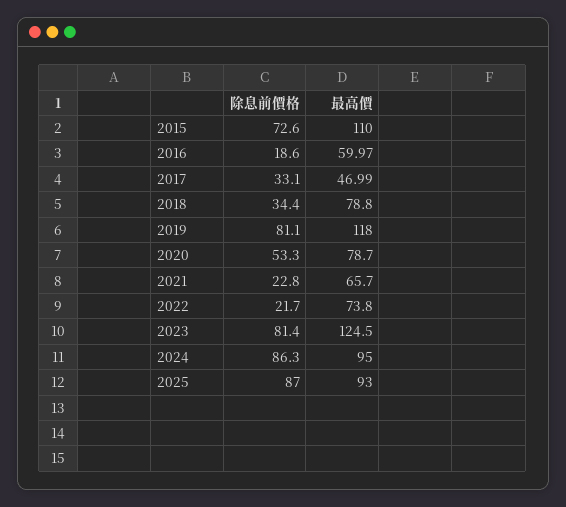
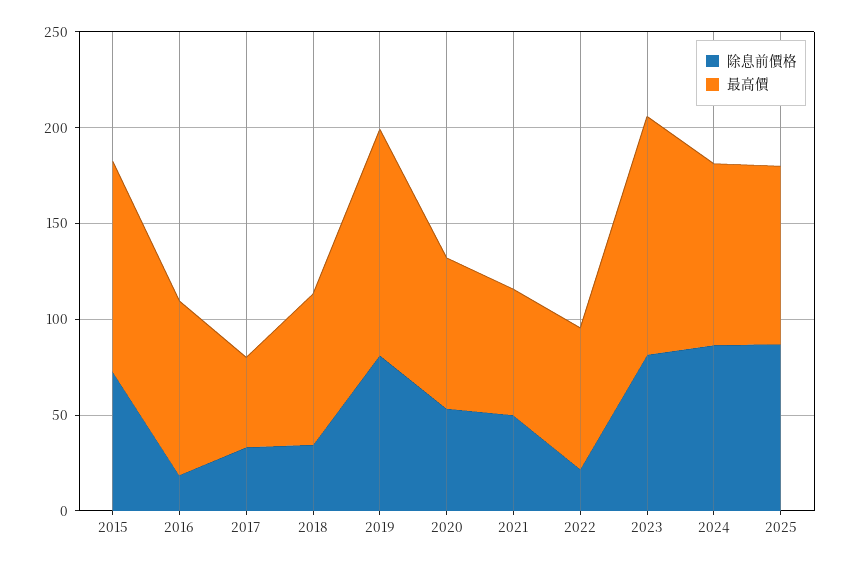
  {
    "除息前價格": {
      "2015": 72.6,
      "2016": 18.6,
      "2017": 33.1,
      "2018": 34.4,
      "2019": 81.1,
      "2020": 53.3,
-     "2021": 22.8,
+     "2021": 50,
      "2022": 21.7,
      "2023": 81.4,
      "2024": 86.3,
      "2025": 87
    },
    "最高價": {
      "2015": 110,
-     "2016": 59.97,
+     "2016": 90,
      "2017": 46.99,
      "2018": 78.8,
      "2019": 118,
      "2020": 78.7,
      "2021": 65.7,
      "2022": 73.8,
      "2023": 124.5,
      "2024": 95,
      "2025": 93
    }
  }

